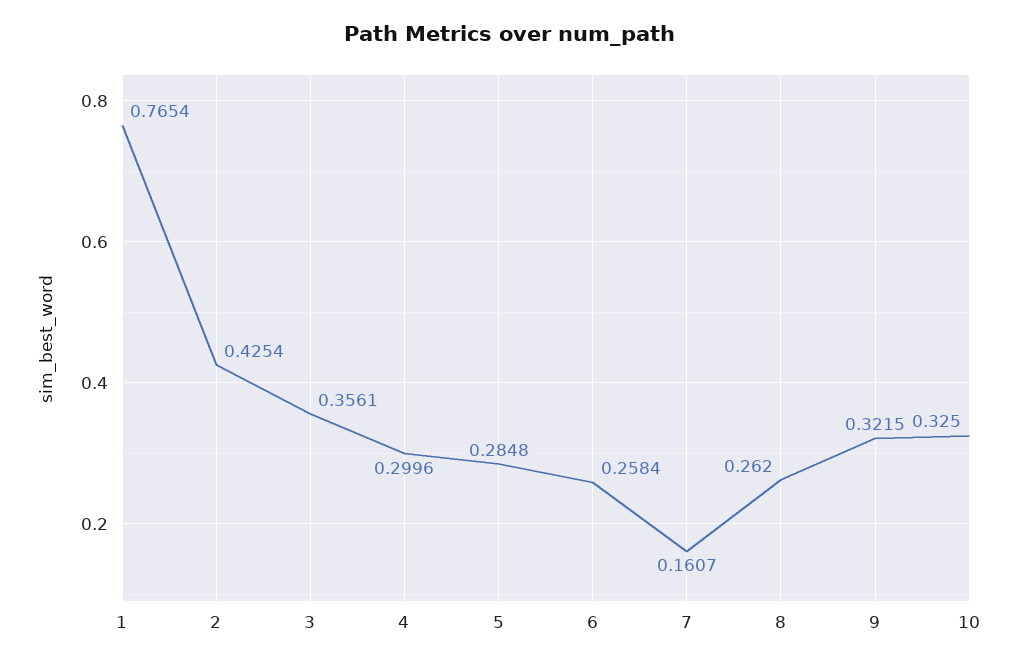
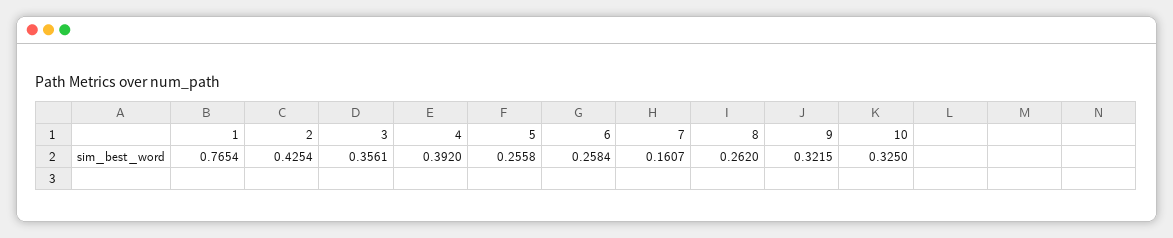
  {
    "1": 0.7654,
    "2": 0.4254,
    "3": 0.3561,
-   "4": 0.2996,
+   "4": 0.392,
-   "5": 0.2848,
+   "5": 0.2558,
    "6": 0.2584,
    "7": 0.1607,
    "8": 0.262,
    "9": 0.3215,
    "10": 0.325
  }

